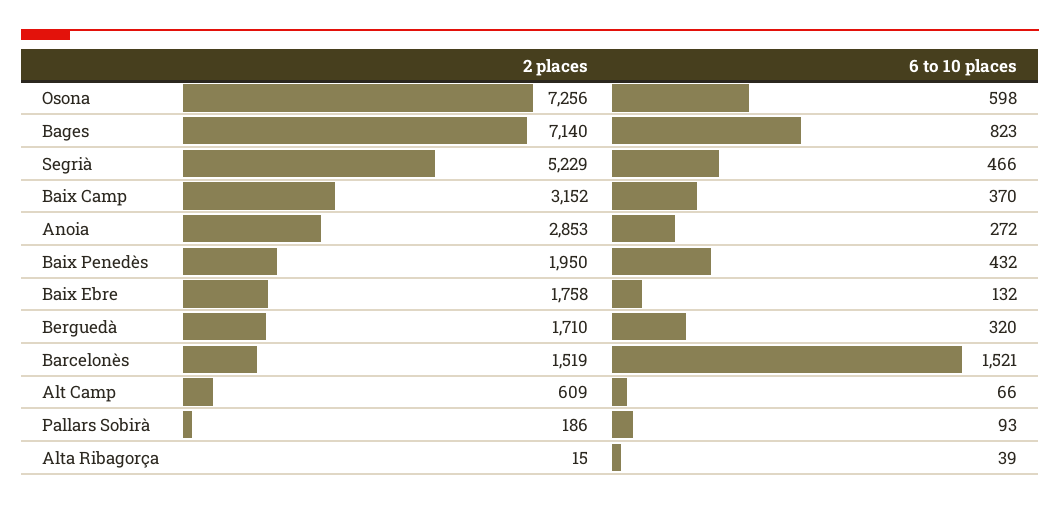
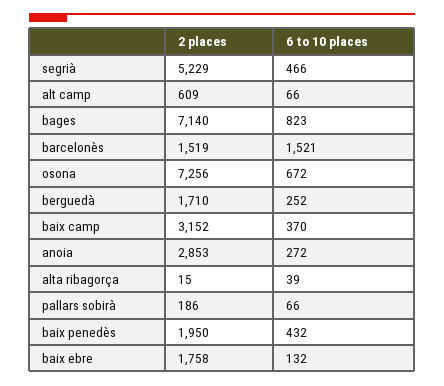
  {
    "2 places": {
      "Osona": 7256,
      "Bages": 7140,
      "Segrià": 5229,
      "Baix Camp": 3152,
      "Anoia": 2853,
      "Baix Penedès": 1950,
      "Baix Ebre": 1758,
      "Berguedà": 1710,
      "Barcelonès": 1519,
      "Alt Camp": 609,
      "Pallars Sobirà": 186,
      "Alta Ribagorça": 15
    },
    "6 to 10 places": {
-     "Osona": 598,
+     "Osona": 672,
      "Bages": 823,
      "Segrià": 466,
      "Baix Camp": 370,
      "Anoia": 272,
      "Baix Penedès": 432,
      "Baix Ebre": 132,
-     "Berguedà": 320,
+     "Berguedà": 252,
      "Barcelonès": 1521,
      "Alt Camp": 66,
-     "Pallars Sobirà": 93,
+     "Pallars Sobirà": 66,
      "Alta Ribagorça": 39
    }
  }

